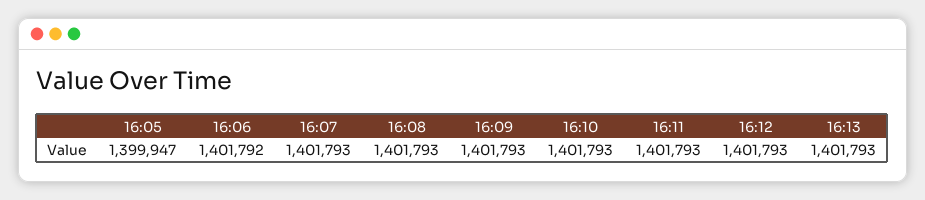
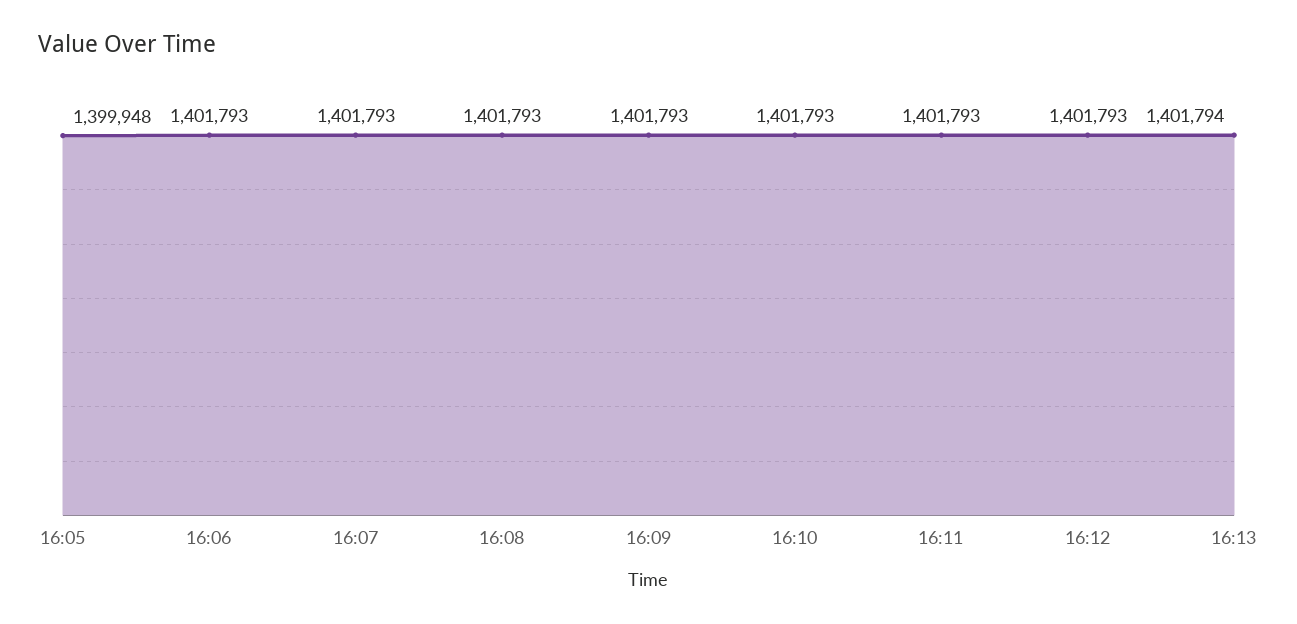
  {
-   "16:05": 1399947,
+   "16:05": 1399948,
-   "16:06": 1401792,
+   "16:06": 1401793,
    "16:07": 1401793,
    "16:08": 1401793,
    "16:09": 1401793,
    "16:10": 1401793,
    "16:11": 1401793,
    "16:12": 1401793,
-   "16:13": 1401793
+   "16:13": 1401794
  }

